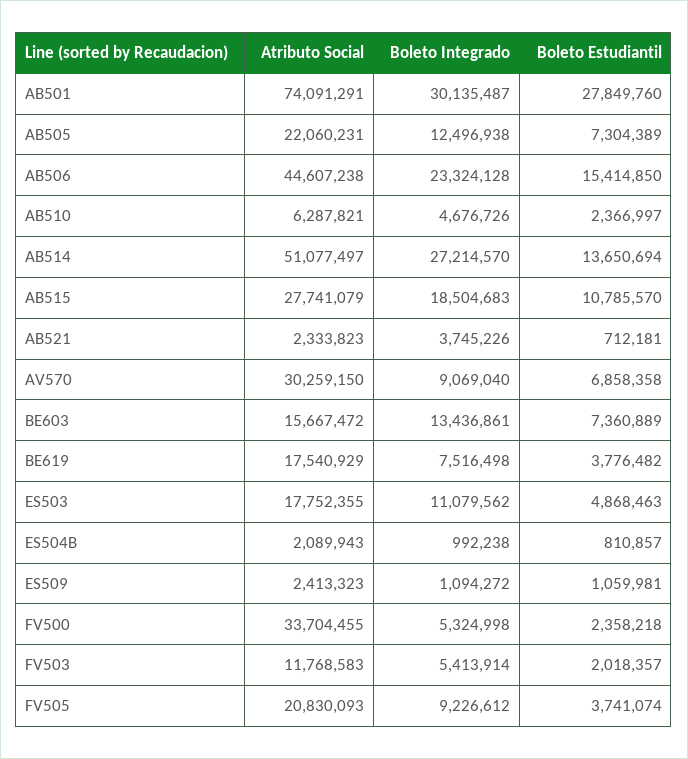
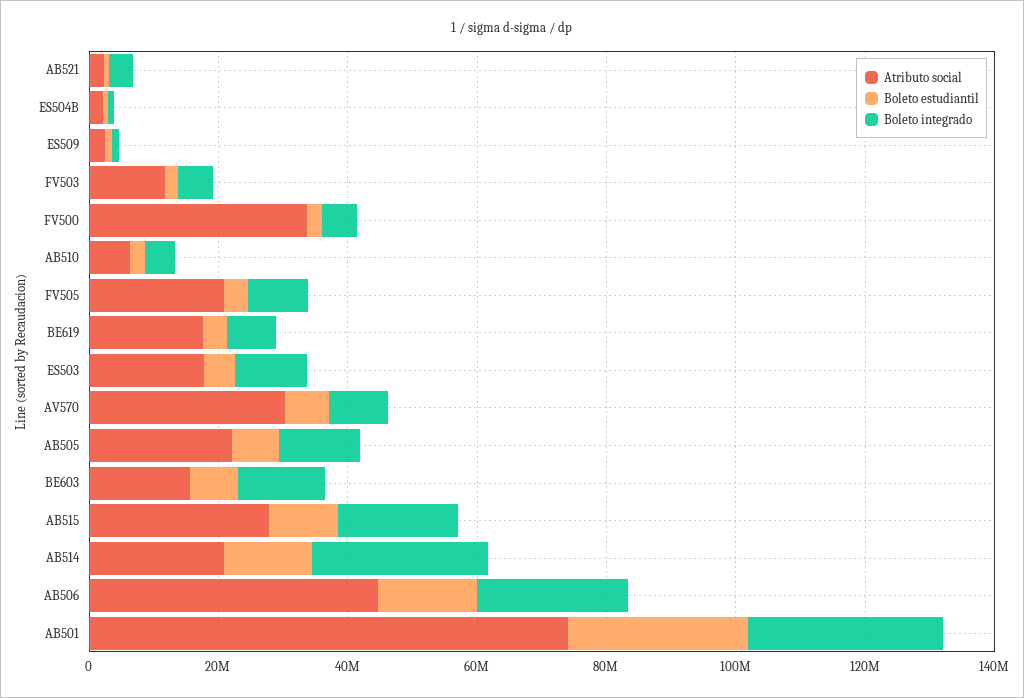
  {
    "Atributo Social": {
      "AB501": 74091291,
      "AB505": 22060231,
      "AB506": 44607238,
      "AB510": 6287821,
-     "AB514": 51077497,
+     "AB514": 20000000,
      "AB515": 27741079,
      "AB521": 2333823,
      "AV570": 30259150,
      "BE603": 15667472,
      "BE619": 17540929,
      "ES503": 17752355,
      "ES504B": 2089943,
      "ES509": 2413323,
      "FV500": 33704455,
      "FV503": 11768583,
      "FV505": 20830093
    },
    "Boleto Integrado": {
      "AB501": 30135487,
      "AB505": 12496938,
      "AB506": 23324128,
      "AB510": 4676726,
      "AB514": 27214570,
      "AB515": 18504683,
      "AB521": 3745226,
      "AV570": 9069040,
      "BE603": 13436861,
      "BE619": 7516498,
      "ES503": 11079562,
      "ES504B": 992238,
      "ES509": 1094272,
      "FV500": 5324998,
      "FV503": 5413914,
      "FV505": 9226612
    },
    "Boleto Estudiantil": {
      "AB501": 27849760,
      "AB505": 7304389,
      "AB506": 15414850,
      "AB510": 2366997,
      "AB514": 13650694,
      "AB515": 10785570,
      "AB521": 712181,
      "AV570": 6858358,
      "BE603": 7360889,
      "BE619": 3776482,
      "ES503": 4868463,
      "ES504B": 810857,
      "ES509": 1059981,
      "FV500": 2358218,
      "FV503": 2018357,
      "FV505": 3741074
    }
  }

